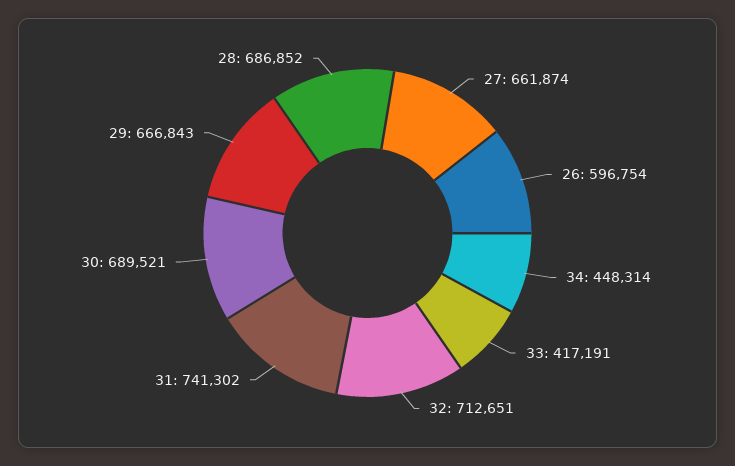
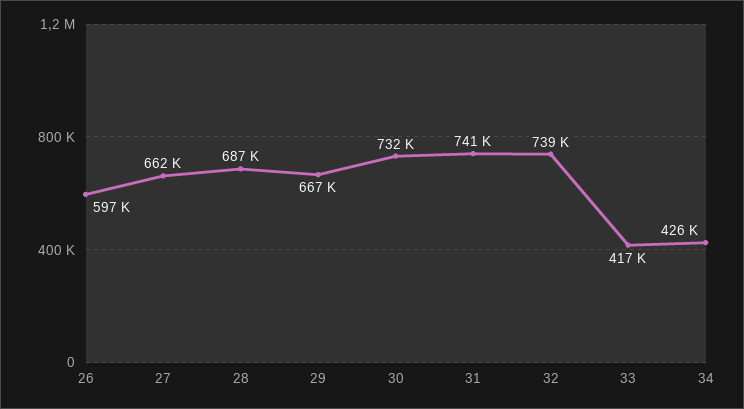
  {
    "27": 661874,
    "26": 596754,
-   "34": 448314,
+   "34": 426000,
    "33": 417191,
-   "32": 712651,
+   "32": 739000,
    "31": 741302,
-   "30": 689521,
+   "30": 732000,
    "29": 666843,
    "28": 686852
  }

